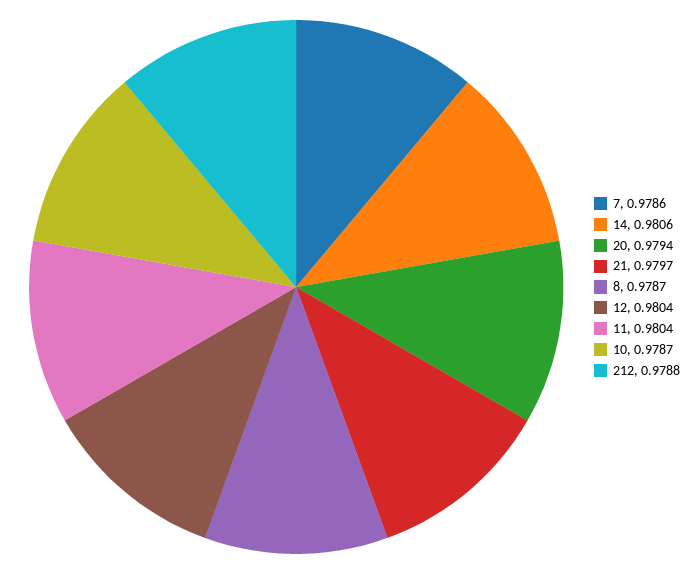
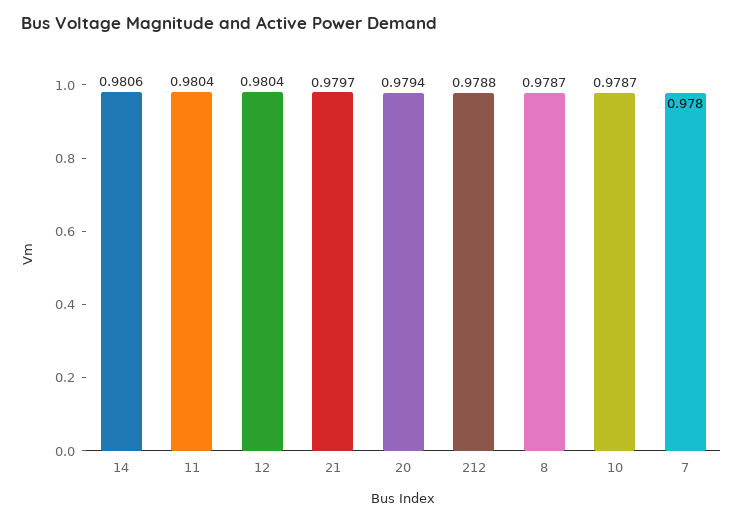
  {
-   "7": 0.9786,
+   "7": 0.978,
    "14": 0.9806,
    "20": 0.9794,
    "21": 0.9797,
    "8": 0.9787,
    "12": 0.9804,
    "11": 0.9804,
    "10": 0.9787,
    "212": 0.9788
  }

